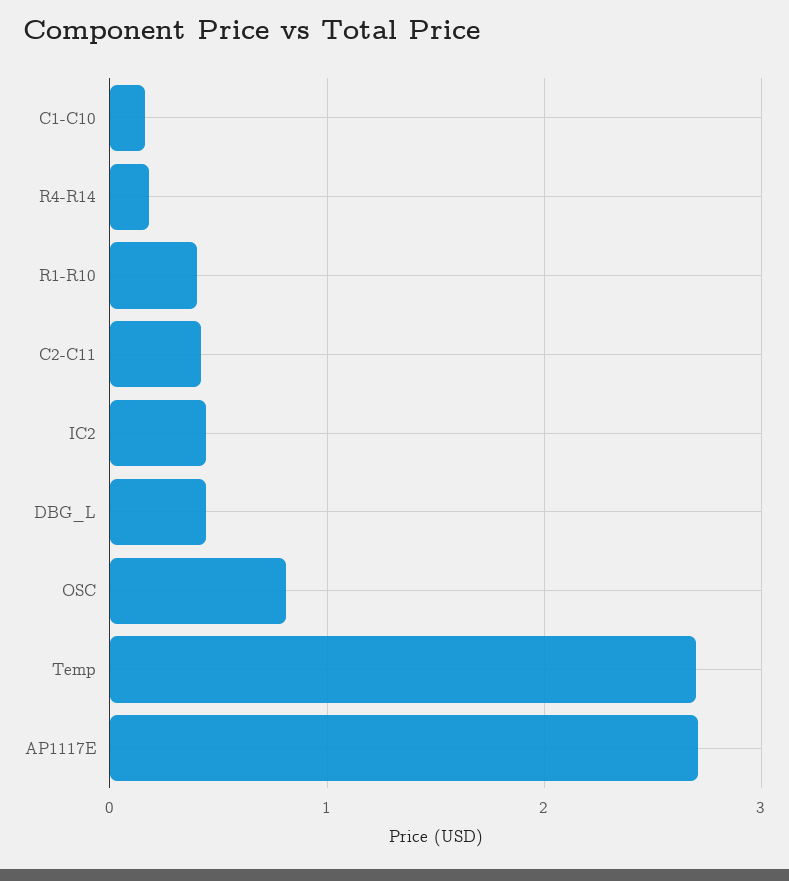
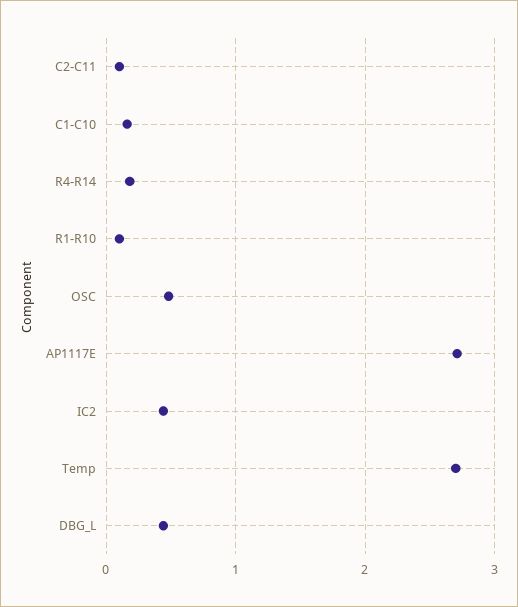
  {
    "C1-C10": 0.2,
    "R4-R14": 0.2,
-   "R1-R10": 0.4,
+   "R1-R10": 0.1,
-   "C2-C11": 0.4,
+   "C2-C11": 0.1,
    "IC2": 0.4,
    "DBG_L": 0.4,
-   "OSC": 0.8,
+   "OSC": 0.5,
    "Temp": 2.7,
    "AP1117E": 2.7
  }

